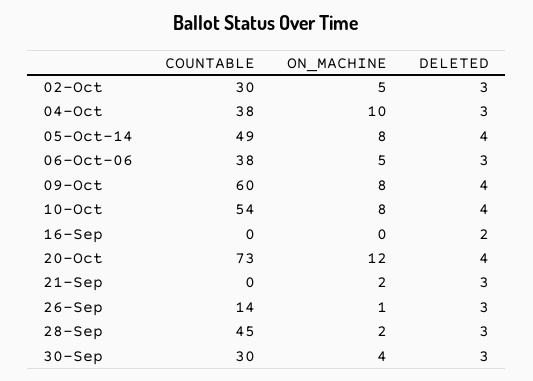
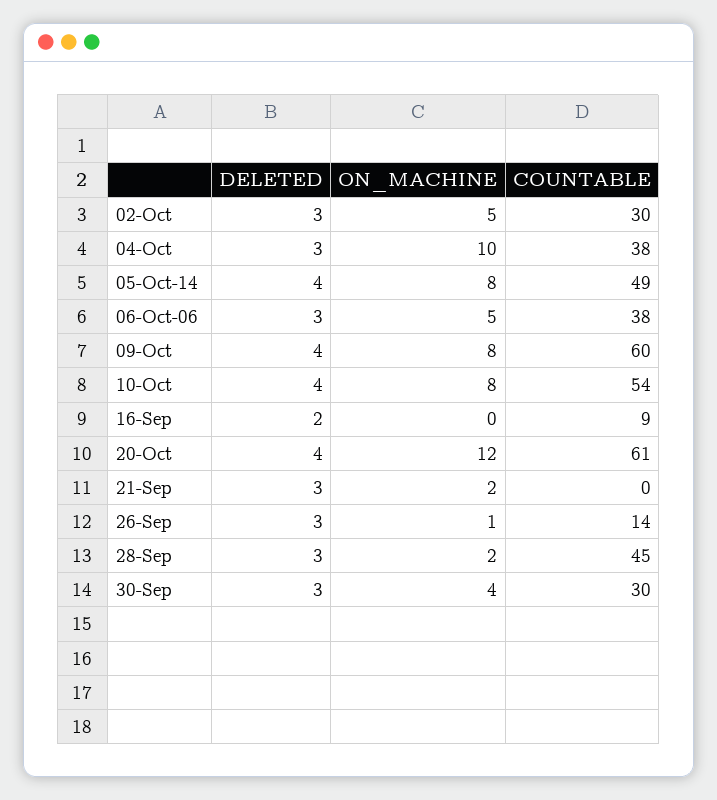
  {
    "COUNTABLE": {
      "02-Oct": 30,
      "04-Oct": 38,
      "05-Oct-14": 49,
      "06-Oct-06": 38,
      "09-Oct": 60,
      "10-Oct": 54,
-     "16-Sep": 0,
+     "16-Sep": 9,
-     "20-Oct": 73,
+     "20-Oct": 61,
      "21-Sep": 0,
      "26-Sep": 14,
      "28-Sep": 45,
      "30-Sep": 30
    },
    "ON_MACHINE": {
      "02-Oct": 5,
      "04-Oct": 10,
      "05-Oct-14": 8,
      "06-Oct-06": 5,
      "09-Oct": 8,
      "10-Oct": 8,
      "16-Sep": 0,
      "20-Oct": 12,
      "21-Sep": 2,
      "26-Sep": 1,
      "28-Sep": 2,
      "30-Sep": 4
    },
    "DELETED": {
      "02-Oct": 3,
      "04-Oct": 3,
      "05-Oct-14": 4,
      "06-Oct-06": 3,
      "09-Oct": 4,
      "10-Oct": 4,
      "16-Sep": 2,
      "20-Oct": 4,
      "21-Sep": 3,
      "26-Sep": 3,
      "28-Sep": 3,
      "30-Sep": 3
    }
  }

